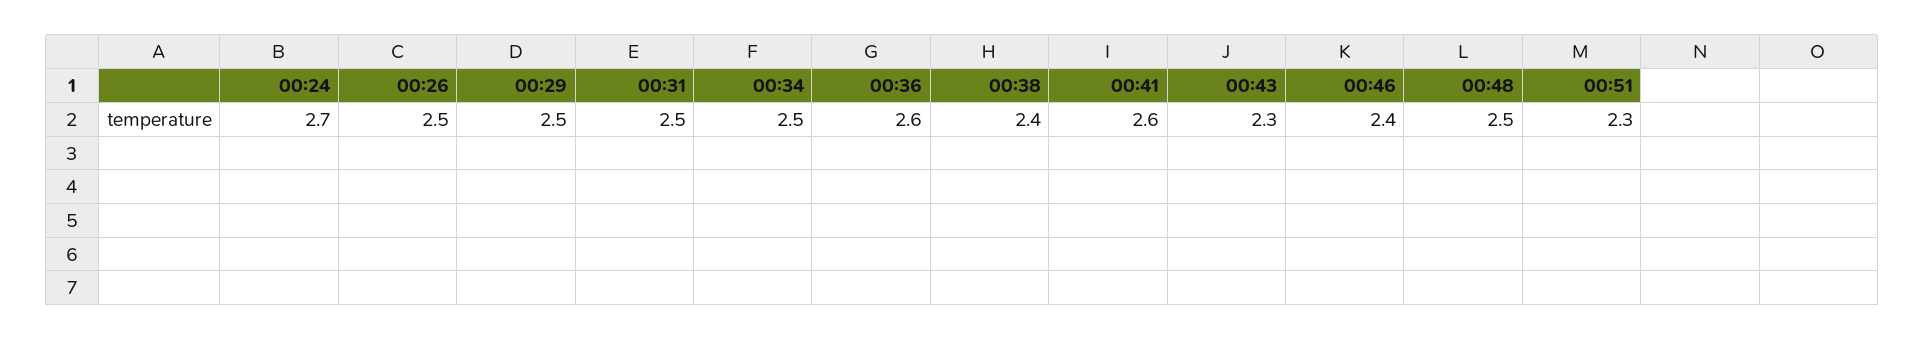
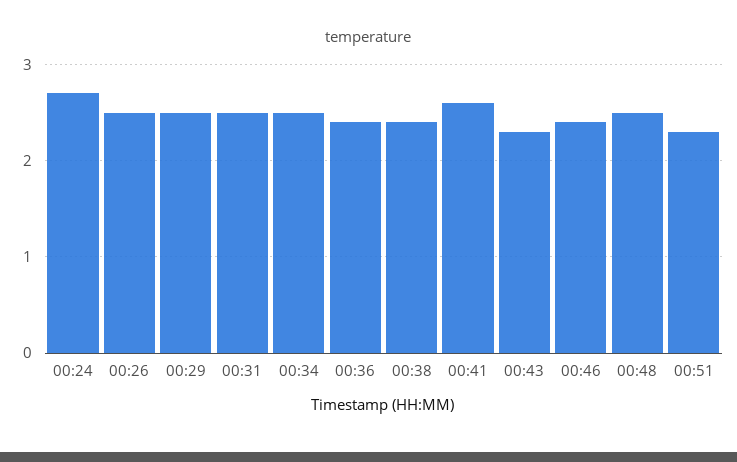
  {
    "00:24": 2.7,
    "00:26": 2.5,
    "00:29": 2.5,
    "00:31": 2.5,
    "00:34": 2.5,
-   "00:36": 2.6,
+   "00:36": 2.4,
    "00:38": 2.4,
    "00:41": 2.6,
    "00:43": 2.3,
    "00:46": 2.4,
    "00:48": 2.5,
    "00:51": 2.3
  }

